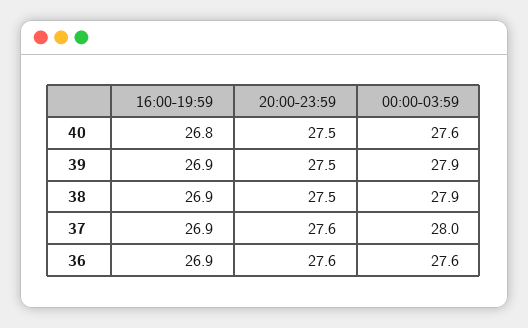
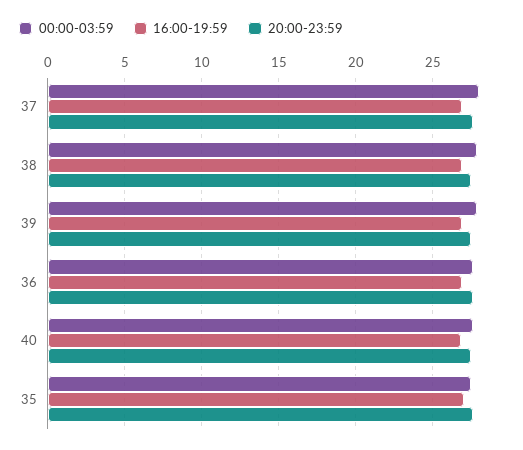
  {
    "16:00-19:59": {
      "40": 26.8,
      "39": 26.9,
      "38": 26.9,
      "37": 26.9,
-     "36": 26.9
+     "36": 26.9,
+     "35": 27
    },
    "20:00-23:59": {
      "40": 27.5,
      "39": 27.5,
      "38": 27.5,
      "37": 27.6,
-     "36": 27.6
+     "36": 27.6,
+     "35": 27.5
    },
    "00:00-03:59": {
      "40": 27.6,
      "39": 27.9,
      "38": 27.9,
      "37": 28,
-     "36": 27.6
+     "36": 27.6,
+     "35": 27.5
    }
  }

